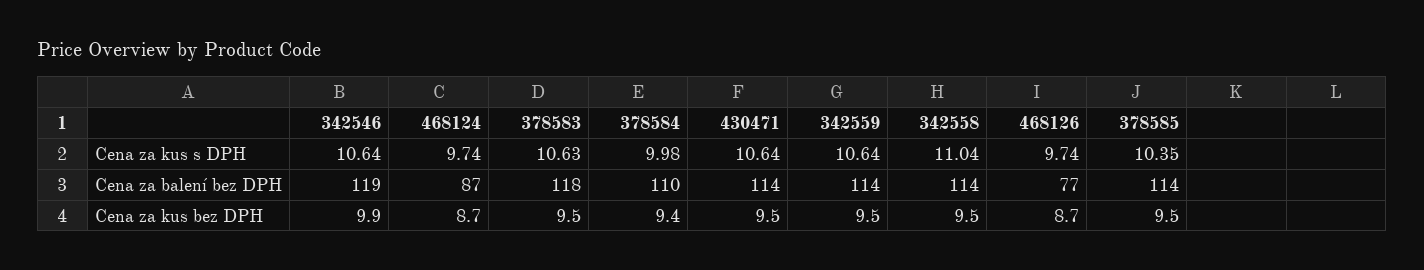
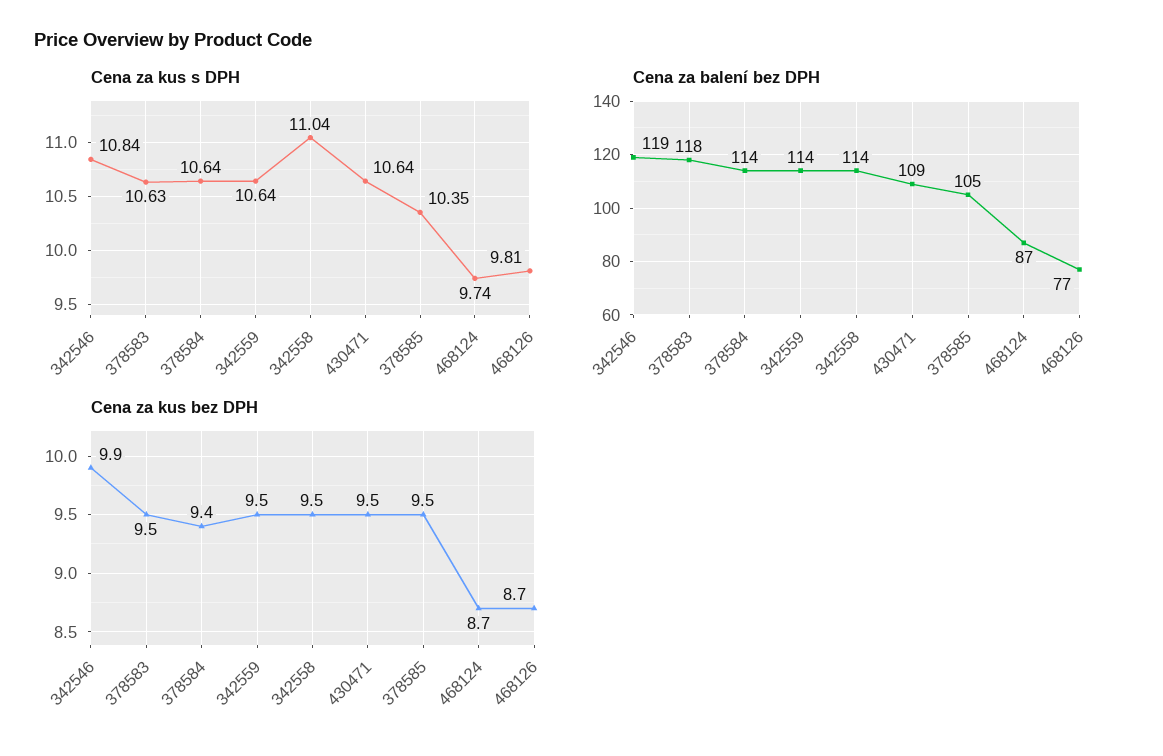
  {
    "Cena za kus s DPH": {
-     "342546": 10.64,
+     "342546": 10.84,
      "468124": 9.74,
      "378583": 10.63,
-     "378584": 9.98,
+     "378584": 10.64,
      "430471": 10.64,
      "342559": 10.64,
      "342558": 11.04,
-     "468126": 9.74,
+     "468126": 9.81,
      "378585": 10.35
    },
    "Cena za balení bez DPH": {
      "342546": 119,
      "468124": 87,
      "378583": 118,
-     "378584": 110,
+     "378584": 114,
-     "430471": 114,
+     "430471": 109,
      "342559": 114,
      "342558": 114,
      "468126": 77,
-     "378585": 114
+     "378585": 105
    },
    "Cena za kus bez DPH": {
      "342546": 9.9,
      "468124": 8.7,
      "378583": 9.5,
      "378584": 9.4,
      "430471": 9.5,
      "342559": 9.5,
      "342558": 9.5,
      "468126": 8.7,
      "378585": 9.5
    }
  }

